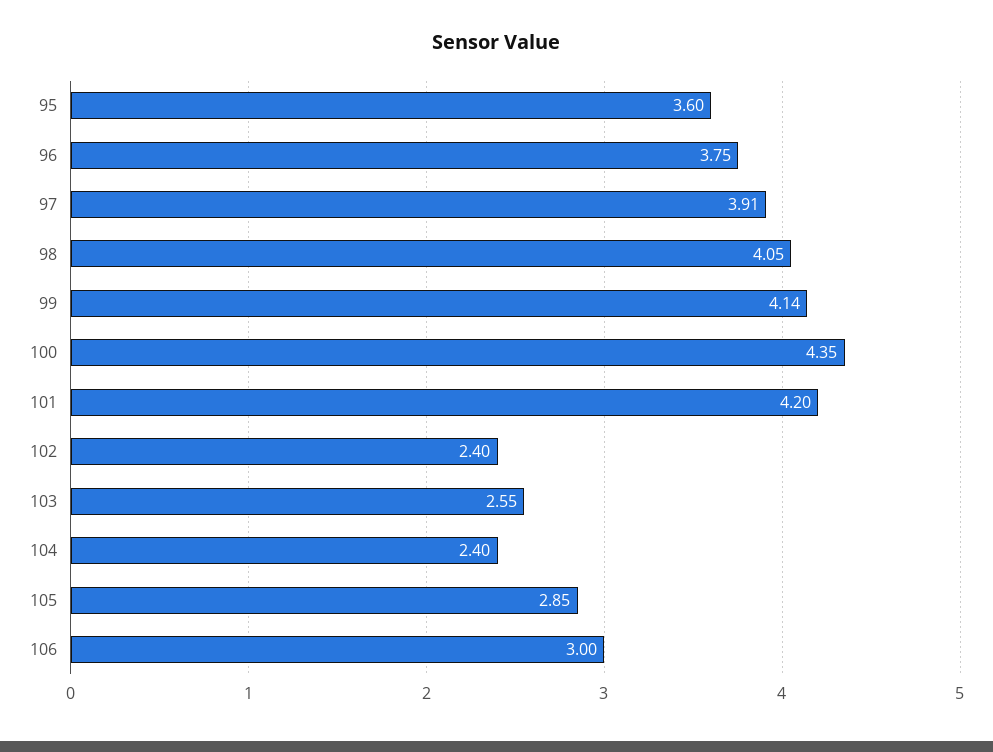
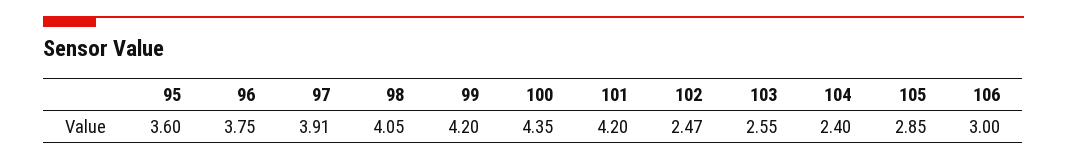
  {
    "95": 3.6,
    "96": 3.75,
    "97": 3.91,
    "98": 4.05,
-   "99": 4.14,
+   "99": 4.2,
    "100": 4.35,
    "101": 4.2,
-   "102": 2.4,
+   "102": 2.47,
    "103": 2.55,
    "104": 2.4,
    "105": 2.85,
    "106": 3
  }

